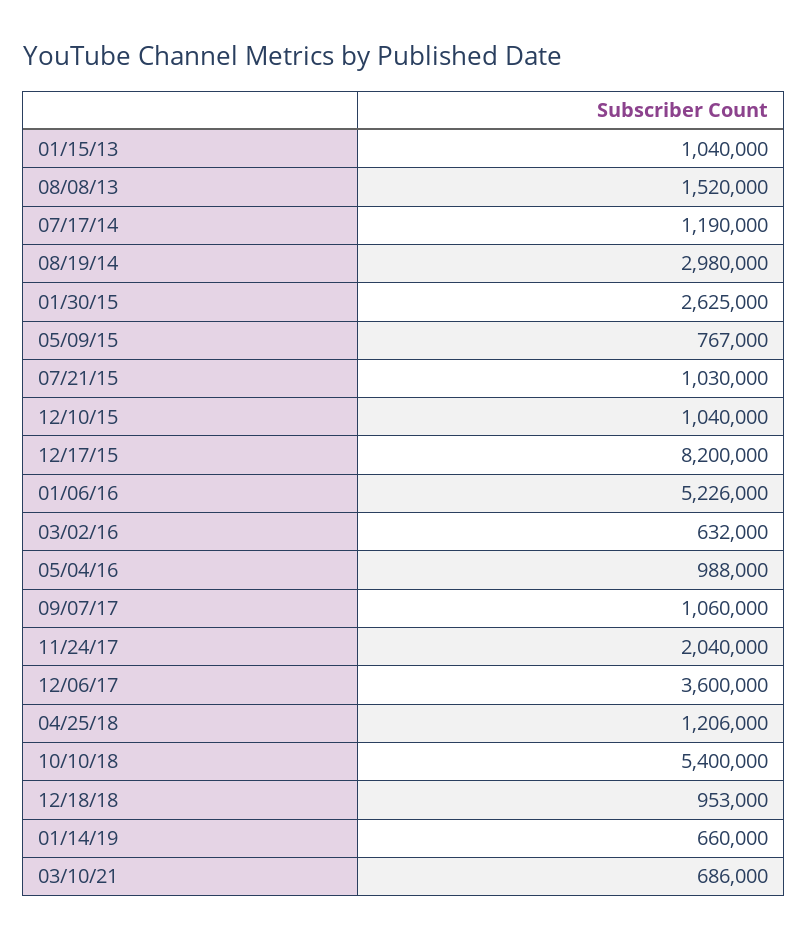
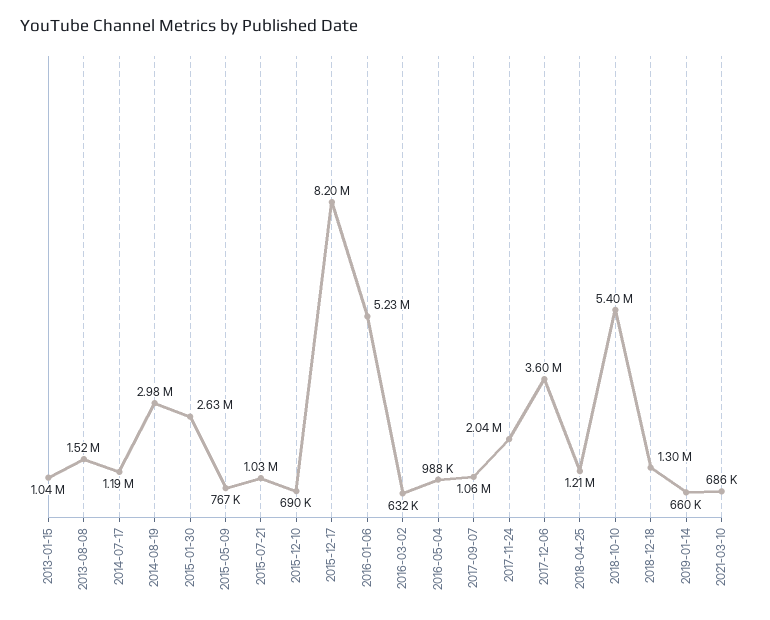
  {
    "01/15/13": 1040000,
    "08/08/13": 1520000,
    "07/17/14": 1190000,
    "08/19/14": 2980000,
    "01/30/15": 2625000,
    "05/09/15": 767000,
    "07/21/15": 1030000,
-   "12/10/15": 1040000,
+   "12/10/15": 690000,
    "12/17/15": 8200000,
    "01/06/16": 5226000,
    "03/02/16": 632000,
    "05/04/16": 988000,
    "09/07/17": 1060000,
    "11/24/17": 2040000,
    "12/06/17": 3600000,
    "04/25/18": 1206000,
    "10/10/18": 5400000,
-   "12/18/18": 953000,
+   "12/18/18": 1300000,
    "01/14/19": 660000,
    "03/10/21": 686000
  }

